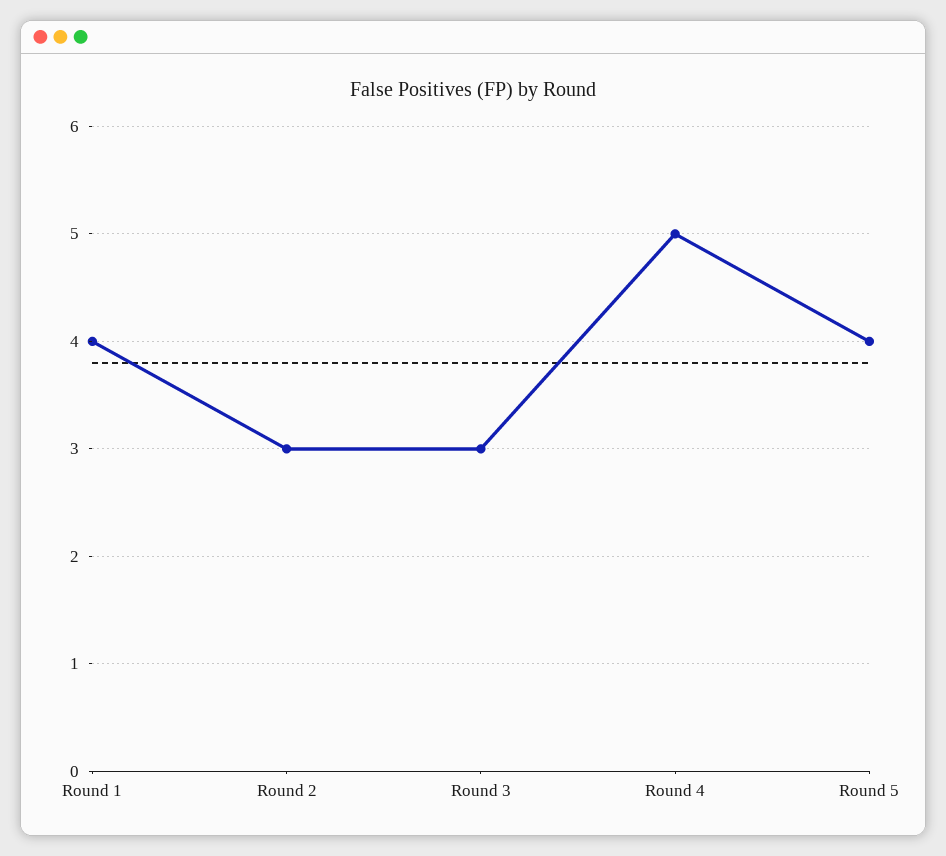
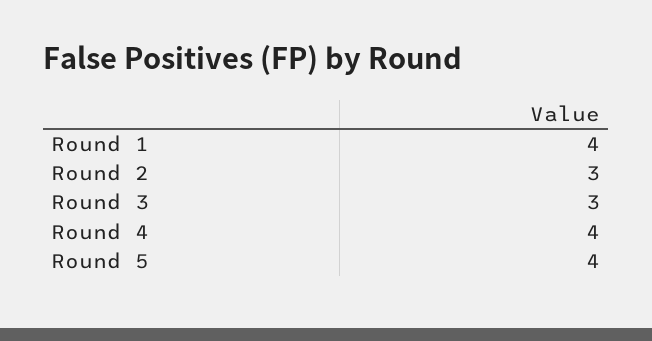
  {
    "Round 1": 4,
    "Round 2": 3,
    "Round 3": 3,
-   "Round 4": 5,
+   "Round 4": 4,
    "Round 5": 4
  }

